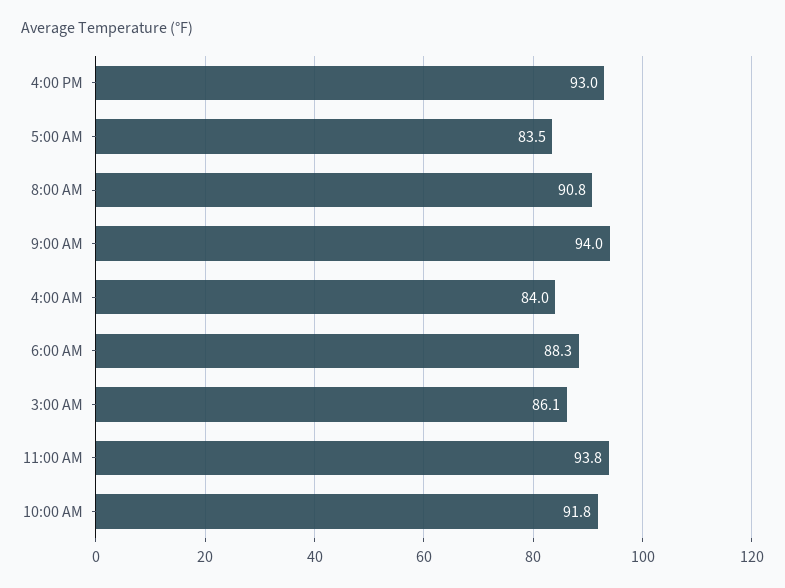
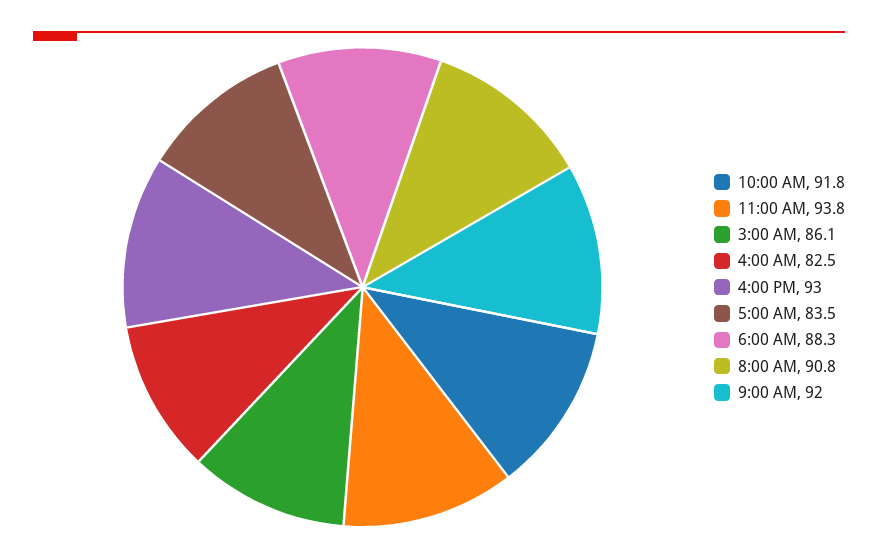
  {
    "4:00 PM": 93,
    "5:00 AM": 83.5,
    "8:00 AM": 90.8,
-   "9:00 AM": 94,
+   "9:00 AM": 92,
-   "4:00 AM": 84,
+   "4:00 AM": 82.5,
    "6:00 AM": 88.3,
    "3:00 AM": 86.1,
    "11:00 AM": 93.8,
    "10:00 AM": 91.8
  }

